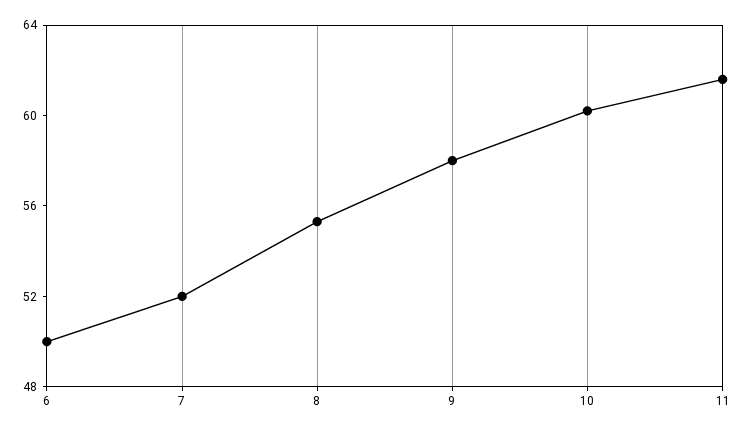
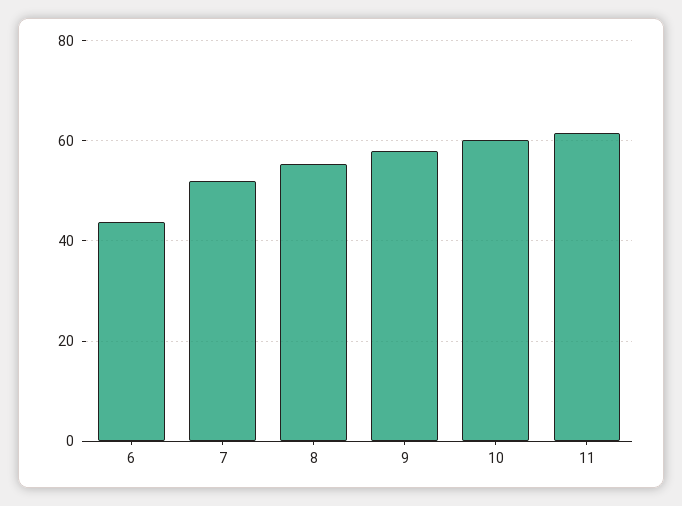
  {
-   "6": 50,
+   "6": 44,
    "7": 52,
    "8": 55,
    "9": 58,
    "10": 60,
    "11": 62
  }

